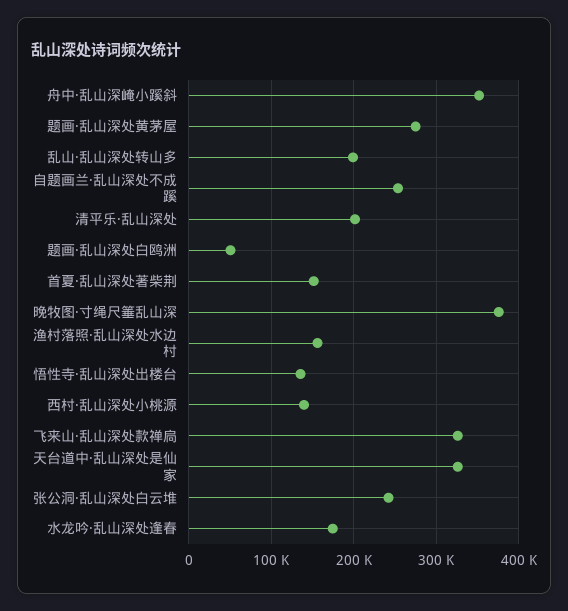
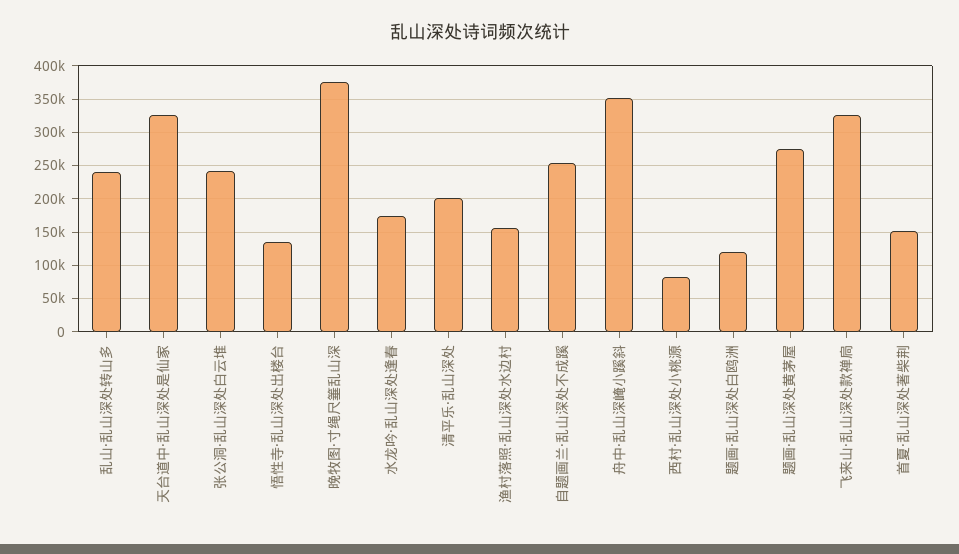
  {
    "舟中·乱山深崦小蹊斜": 350000,
    "题画·乱山深处黄茅屋": 270000,
-   "乱山·乱山深处转山多": 200000,
+   "乱山·乱山深处转山多": 240000,
    "自题画兰·乱山深处不成蹊": 250000,
    "清平乐·乱山深处": 200000,
-   "题画·乱山深处白鸥洲": 50000,
+   "题画·乱山深处白鸥洲": 120000,
    "首夏·乱山深处著柴荆": 150000,
    "晚牧图·寸绳尺箠乱山深": 380000,
    "渔村落照·乱山深处水边村": 160000,
    "悟性寺·乱山深处出楼台": 140000,
-   "西村·乱山深处小桃源": 140000,
+   "西村·乱山深处小桃源": 80000,
    "飞来山·乱山深处款禅扃": 330000,
    "天台道中·乱山深处是仙家": 330000,
    "张公洞·乱山深处白云堆": 240000,
    "水龙吟·乱山深处逢春": 170000
  }

